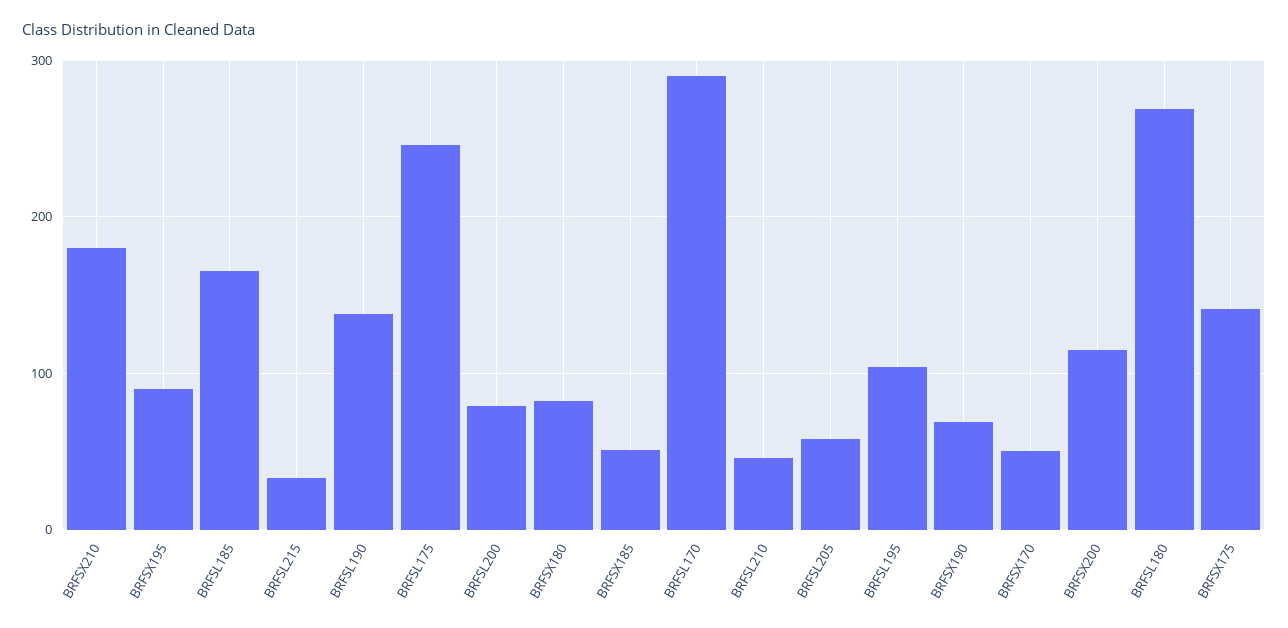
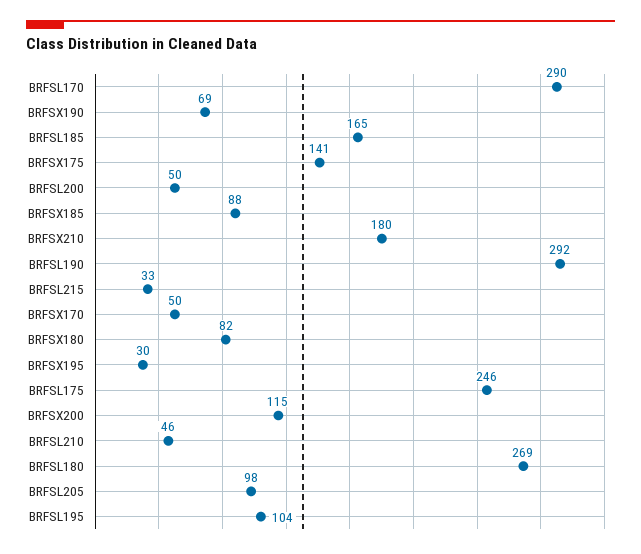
  {
    "BRFSX210": 180,
-   "BRFSX195": 90,
+   "BRFSX195": 30,
    "BRFSL185": 165,
    "BRFSL215": 33,
-   "BRFSL190": 140,
+   "BRFSL190": 292,
    "BRFSL175": 246,
-   "BRFSL200": 80,
+   "BRFSL200": 50,
    "BRFSX180": 82,
-   "BRFSX185": 50,
+   "BRFSX185": 88,
    "BRFSL170": 290,
    "BRFSL210": 46,
-   "BRFSL205": 60,
+   "BRFSL205": 98,
    "BRFSL195": 104,
    "BRFSX190": 69,
    "BRFSX170": 50,
    "BRFSX200": 115,
    "BRFSL180": 269,
    "BRFSX175": 141
  }

